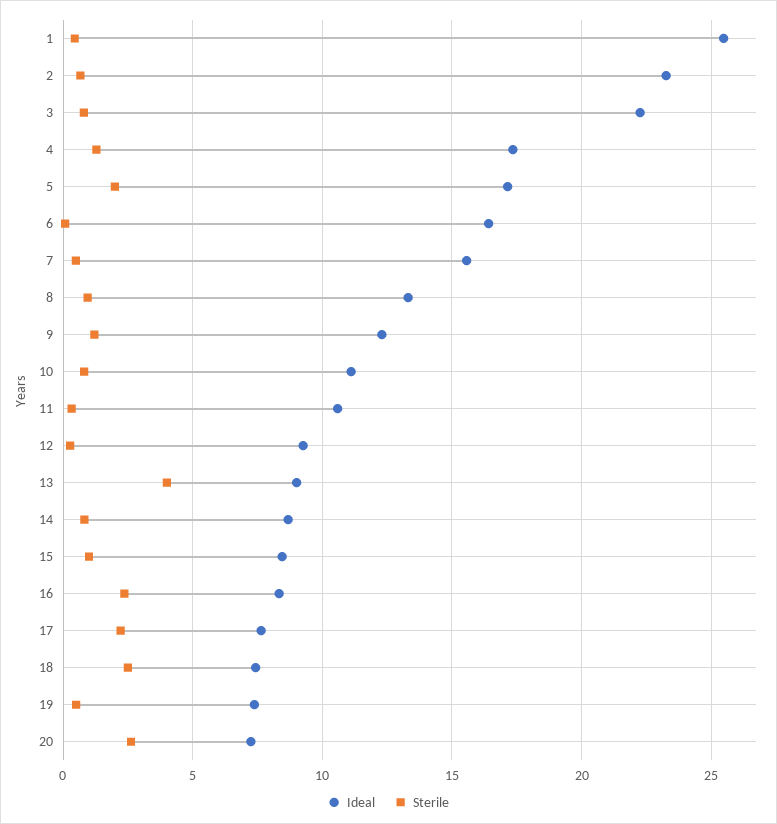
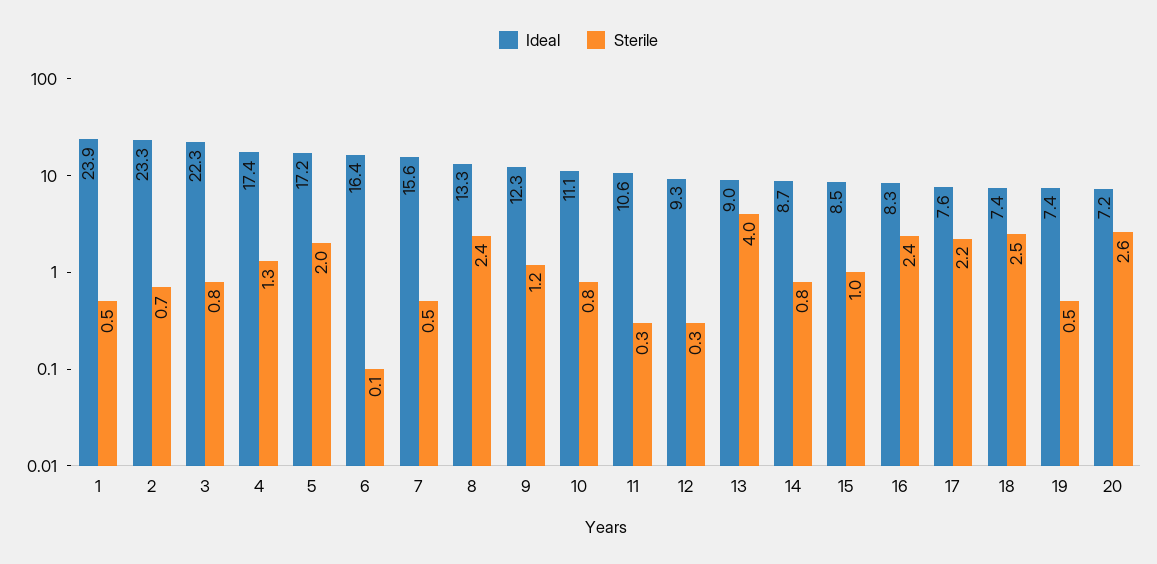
  {
    "Ideal": {
-     "1": 25.5,
+     "1": 23.9,
      "2": 23.3,
      "3": 22.3,
      "4": 17.4,
      "5": 17.2,
      "6": 16.4,
      "7": 15.6,
      "8": 13.3,
      "9": 12.3,
      "10": 11.1,
      "11": 10.6,
      "12": 9.3,
      "13": 9,
      "14": 8.7,
      "15": 8.5,
      "16": 8.3,
      "17": 7.6,
      "18": 7.4,
      "19": 7.4,
      "20": 7.2
    },
    "Sterile": {
      "1": 0.5,
      "2": 0.7,
      "3": 0.8,
      "4": 1.3,
      "5": 2,
      "6": 0.1,
      "7": 0.5,
-     "8": 1,
+     "8": 2.4,
      "9": 1.2,
      "10": 0.8,
      "11": 0.3,
      "12": 0.3,
      "13": 4,
      "14": 0.8,
      "15": 1,
      "16": 2.4,
      "17": 2.2,
      "18": 2.5,
      "19": 0.5,
      "20": 2.6
    }
  }

